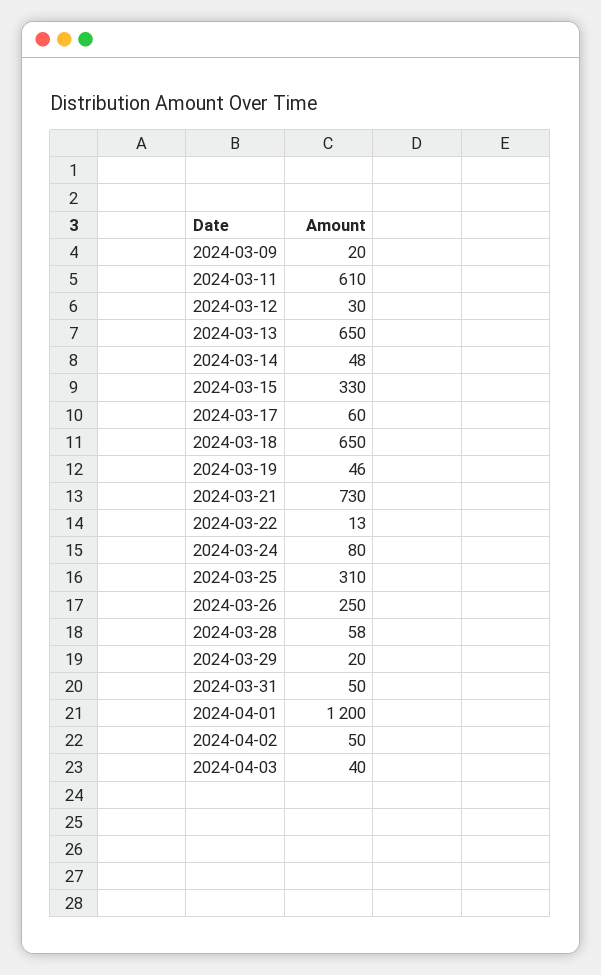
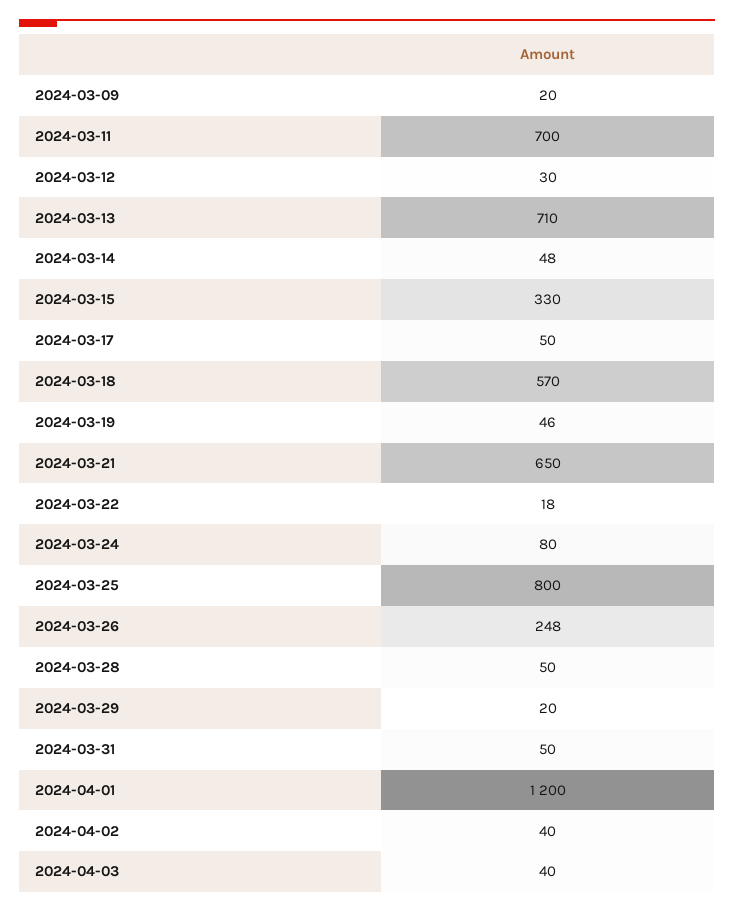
  {
    "2024-03-09": 20,
-   "2024-03-11": 610,
+   "2024-03-11": 700,
    "2024-03-12": 30,
-   "2024-03-13": 650,
+   "2024-03-13": 710,
    "2024-03-14": 48,
    "2024-03-15": 330,
-   "2024-03-17": 60,
+   "2024-03-17": 50,
-   "2024-03-18": 650,
+   "2024-03-18": 570,
    "2024-03-19": 46,
-   "2024-03-21": 730,
+   "2024-03-21": 650,
-   "2024-03-22": 13,
+   "2024-03-22": 18,
    "2024-03-24": 80,
-   "2024-03-25": 310,
+   "2024-03-25": 800,
-   "2024-03-26": 250,
+   "2024-03-26": 248,
-   "2024-03-28": 58,
+   "2024-03-28": 50,
    "2024-03-29": 20,
    "2024-03-31": 50,
    "2024-04-01": 1200,
-   "2024-04-02": 50,
+   "2024-04-02": 40,
    "2024-04-03": 40
  }

